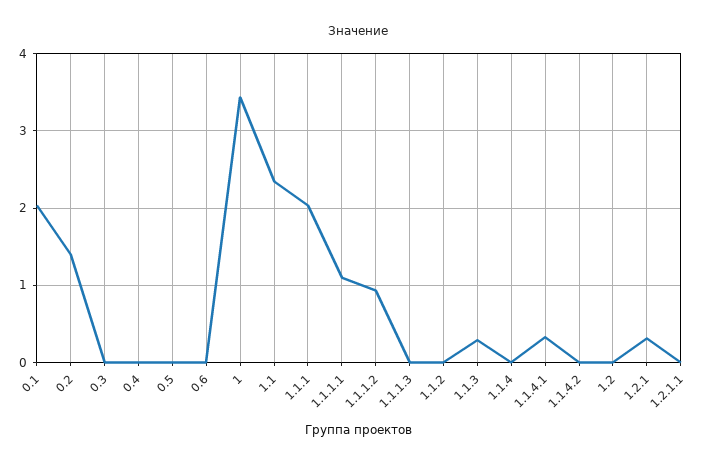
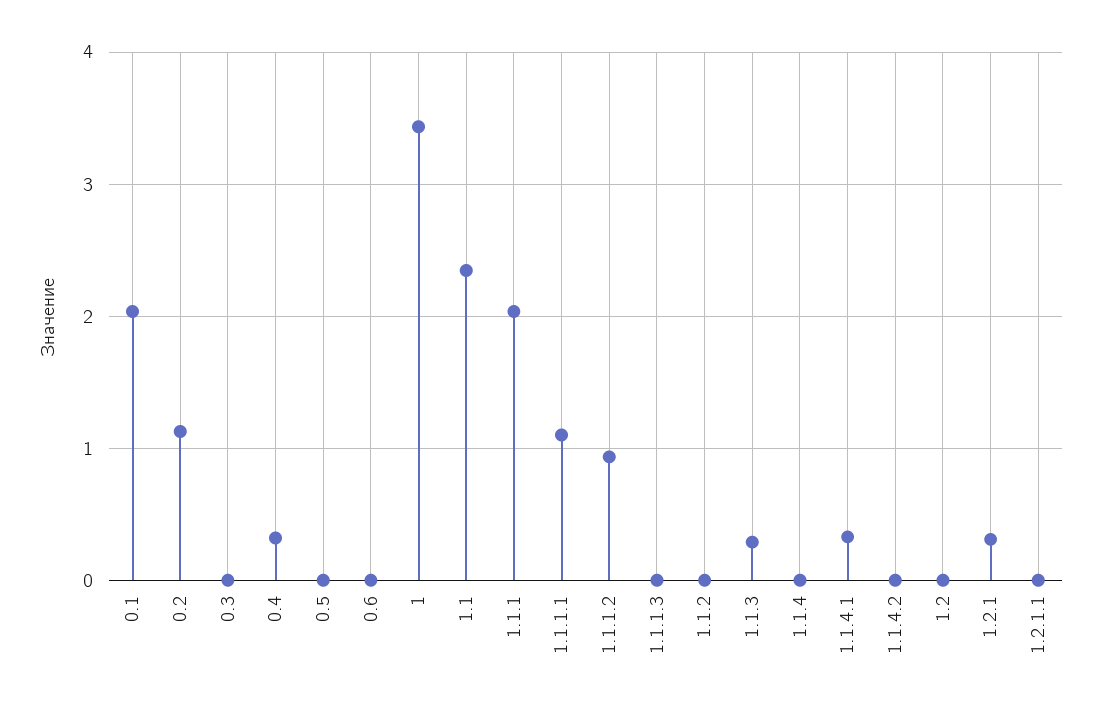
  {
    "0.1": 2,
-   "0.2": 1.4,
+   "0.2": 1.1,
    "0.3": 0,
-   "0.4": 0,
+   "0.4": 0.3,
    "0.5": 0,
    "0.6": 0,
    "1": 3.4,
    "1.1": 2.3,
    "1.1.1": 2,
    "1.1.1.1": 1.1,
    "1.1.1.2": 0.9,
    "1.1.1.3": 0,
    "1.1.2": 0,
    "1.1.3": 0.3,
    "1.1.4": 0,
    "1.1.4.1": 0.3,
    "1.1.4.2": 0,
    "1.2": 0,
    "1.2.1": 0.3,
    "1.2.1.1": 0
  }

